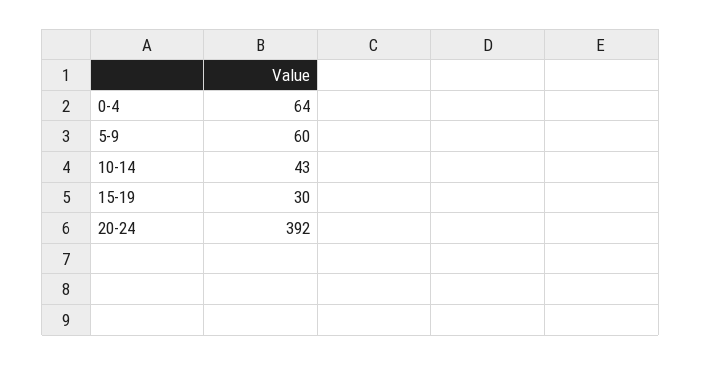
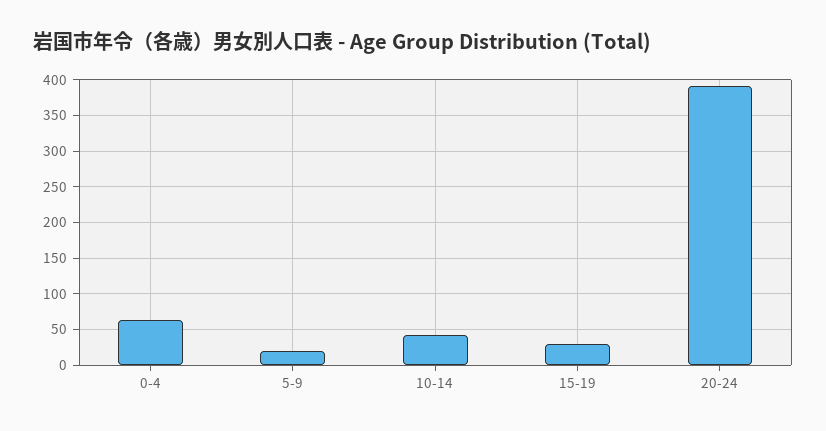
  {
    "0-4": 64,
-   "5-9": 60,
+   "5-9": 20,
    "10-14": 43,
    "15-19": 30,
    "20-24": 392
  }

